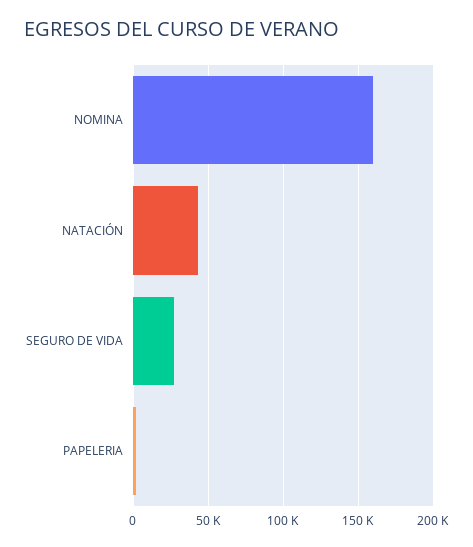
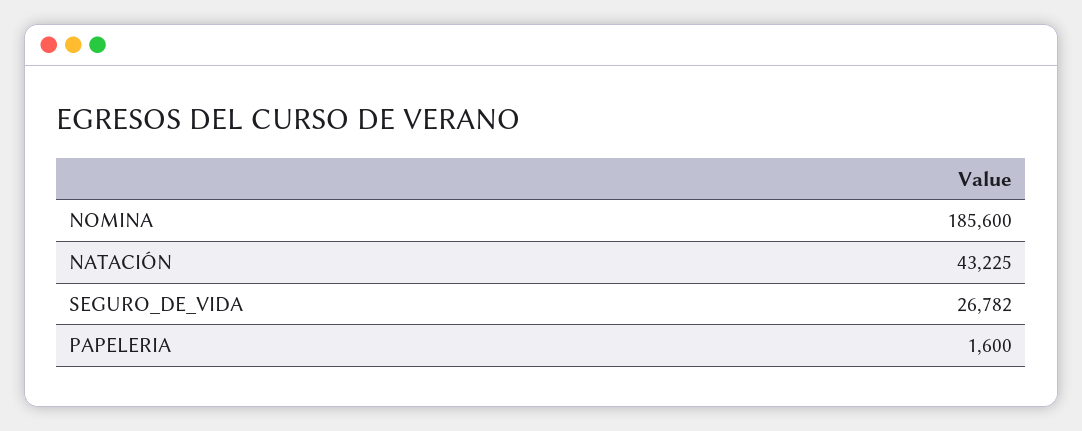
  {
-   "NOMINA": 160000,
+   "NOMINA": 185600,
    "NATACIÓN": 43225,
    "SEGURO DE VIDA": 26782,
    "PAPELERIA": 1600
  }

